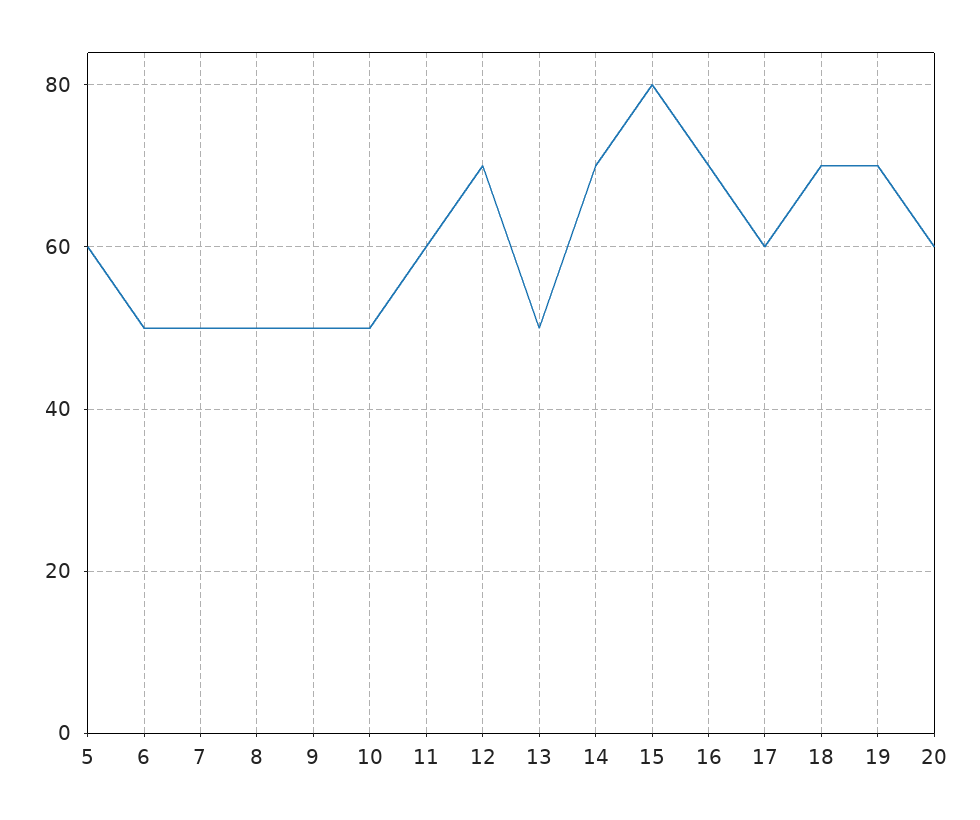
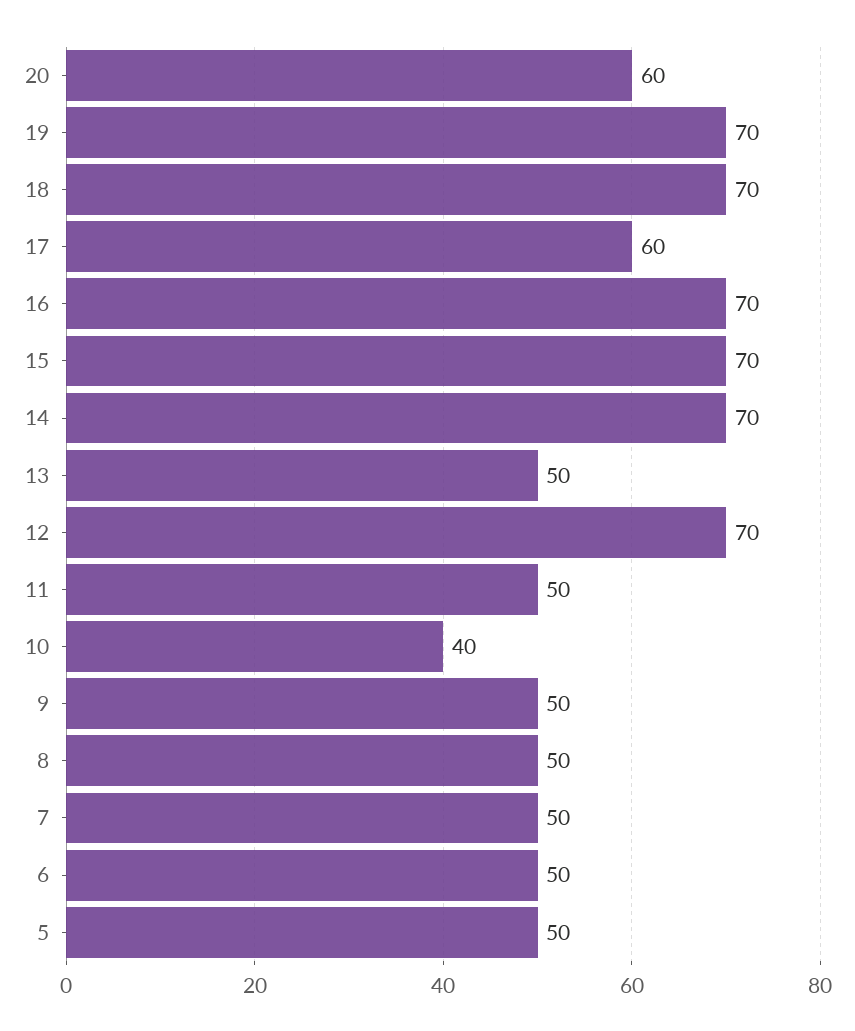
  {
-   "5": 60,
+   "5": 50,
    "6": 50,
    "7": 50,
    "8": 50,
    "9": 50,
-   "10": 50,
+   "10": 40,
-   "11": 60,
+   "11": 50,
    "12": 70,
    "13": 50,
    "14": 70,
-   "15": 80,
+   "15": 70,
    "16": 70,
    "17": 60,
    "18": 70,
    "19": 70,
    "20": 60
  }

